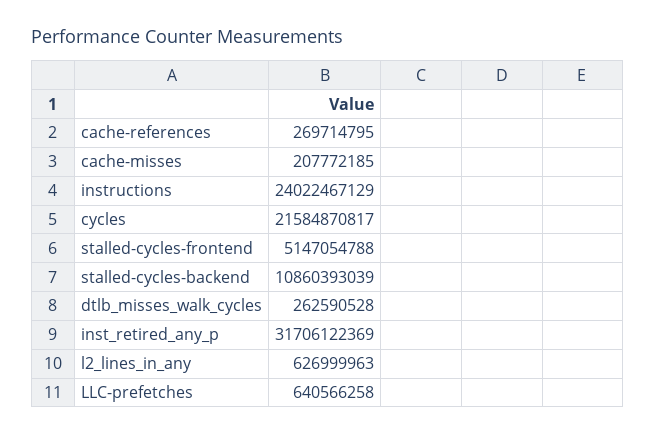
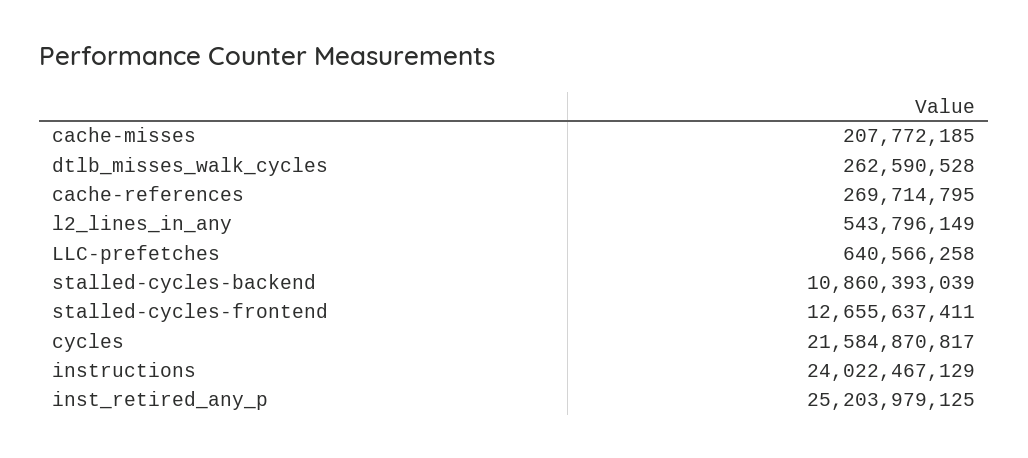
  {
    "cache-references": 269714795,
    "cache-misses": 207772185,
    "instructions": 24022467129,
    "cycles": 21584870817,
-   "stalled-cycles-frontend": 5147054788,
+   "stalled-cycles-frontend": 12655637411,
    "stalled-cycles-backend": 10860393039,
    "dtlb_misses_walk_cycles": 262590528,
-   "inst_retired_any_p": 31706122369,
+   "inst_retired_any_p": 25203979125,
-   "l2_lines_in_any": 626999963,
+   "l2_lines_in_any": 543796149,
    "LLC-prefetches": 640566258
  }

